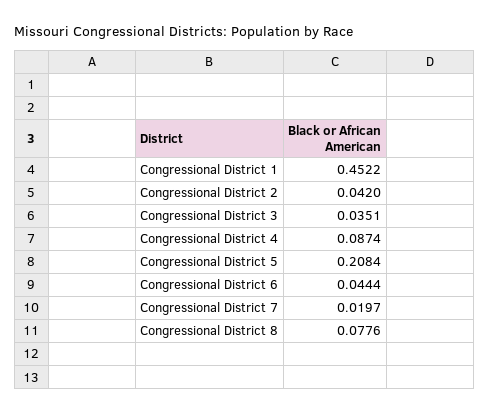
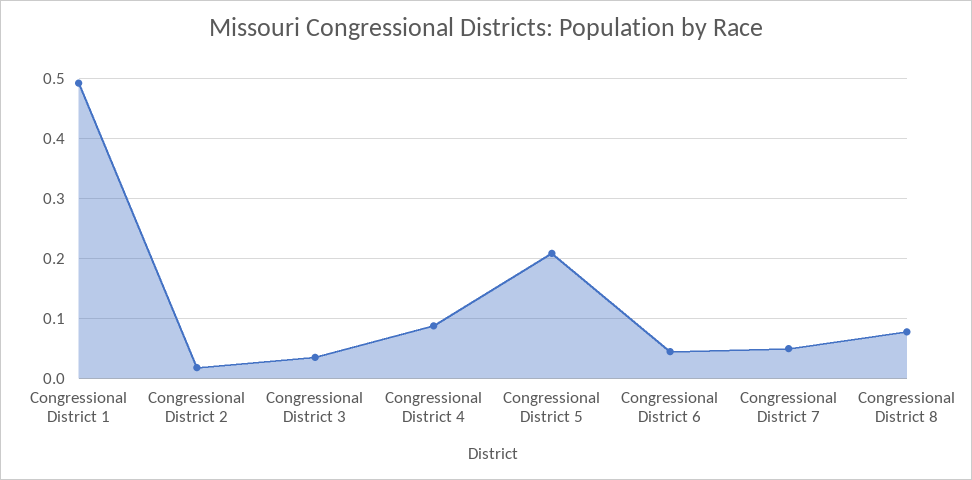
  {
-   "Congressional District 1": 0.4522,
+   "Congressional District 1": 0.49,
-   "Congressional District 2": 0.042,
+   "Congressional District 2": 0.02,
    "Congressional District 3": 0.0351,
    "Congressional District 4": 0.0874,
    "Congressional District 5": 0.2084,
    "Congressional District 6": 0.0444,
-   "Congressional District 7": 0.0197,
+   "Congressional District 7": 0.05,
    "Congressional District 8": 0.0776
  }

